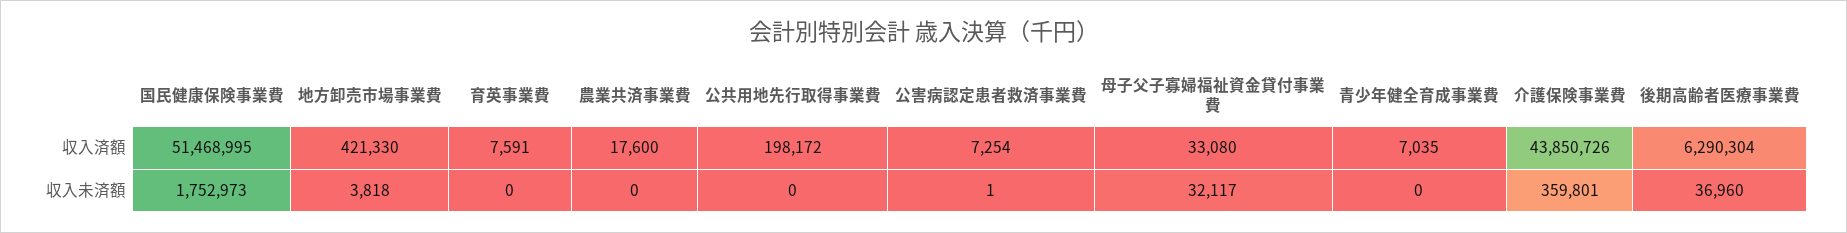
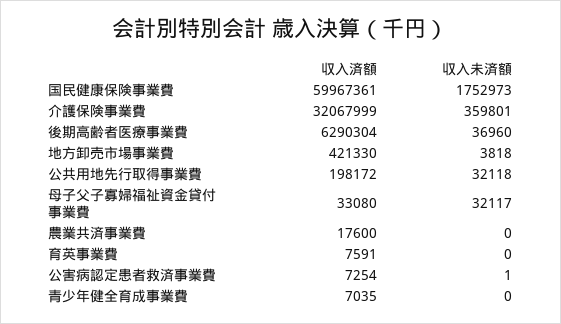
  {
    "国民健康保険事業費": {
-     "収入済額": 51468995,
+     "収入済額": 59967361,
      "収入未済額": 1752973
    },
    "地方卸売市場事業費": {
      "収入済額": 421330,
      "収入未済額": 3818
    },
    "育英事業費": {
      "収入済額": 7591,
      "収入未済額": 0
    },
    "農業共済事業費": {
      "収入済額": 17600,
      "収入未済額": 0
    },
    "公共用地先行取得事業費": {
      "収入済額": 198172,
-     "収入未済額": 0
+     "収入未済額": 32118
    },
    "公害病認定患者救済事業費": {
      "収入済額": 7254,
      "収入未済額": 1
    },
    "母子父子寡婦福祉資金貸付事業費": {
      "収入済額": 33080,
      "収入未済額": 32117
    },
    "青少年健全育成事業費": {
      "収入済額": 7035,
      "収入未済額": 0
    },
    "介護保険事業費": {
-     "収入済額": 43850726,
+     "収入済額": 32067999,
      "収入未済額": 359801
    },
    "後期高齢者医療事業費": {
      "収入済額": 6290304,
      "収入未済額": 36960
    }
  }

